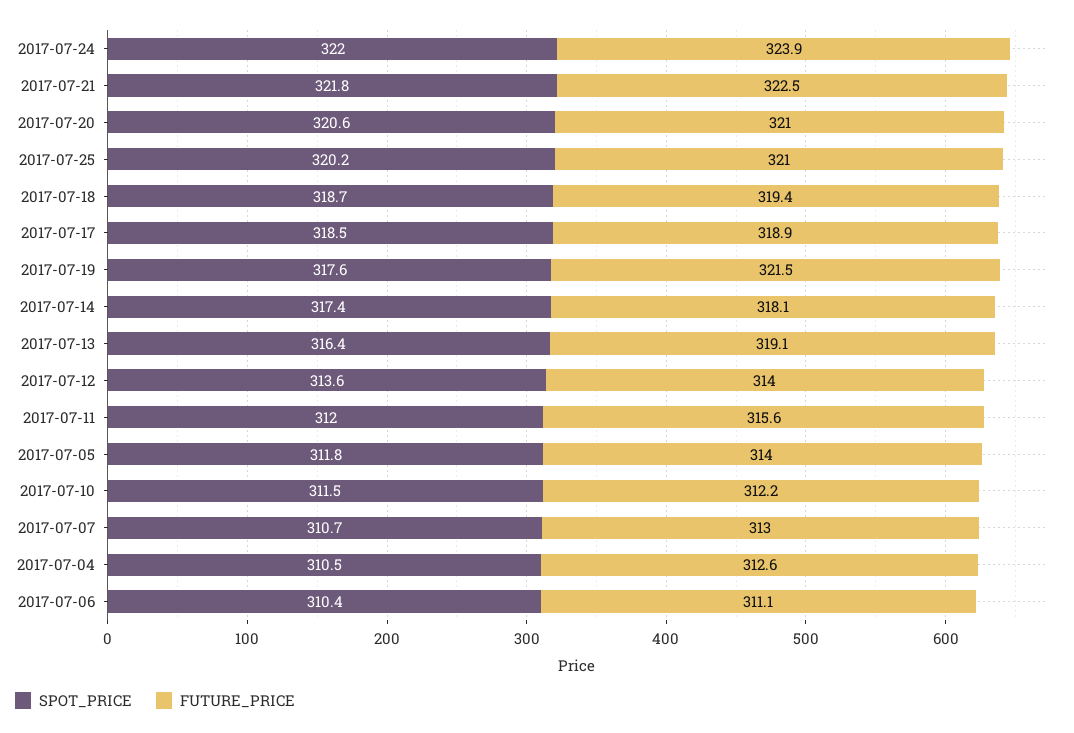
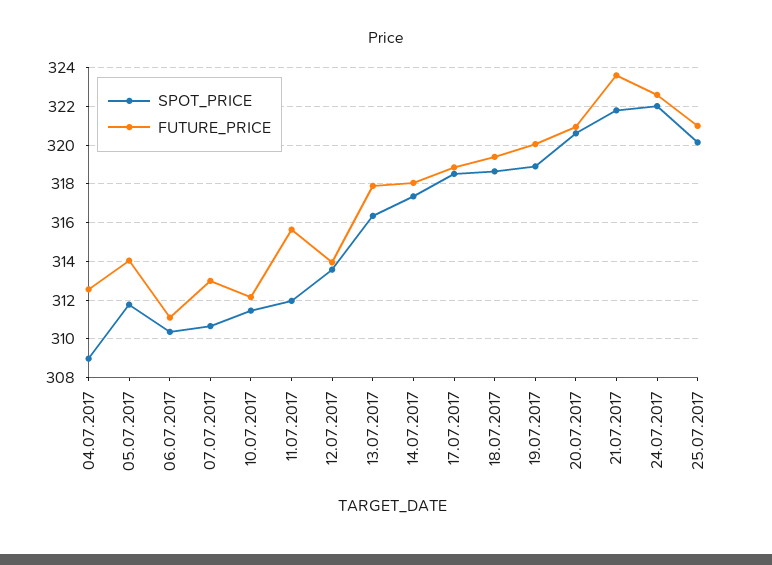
  {
    "SPOT_PRICE": {
      "2017-07-24": 322,
      "2017-07-21": 321.8,
      "2017-07-20": 320.6,
      "2017-07-25": 320.2,
      "2017-07-18": 318.7,
      "2017-07-17": 318.5,
-     "2017-07-19": 317.6,
+     "2017-07-19": 319,
      "2017-07-14": 317.4,
      "2017-07-13": 316.4,
      "2017-07-12": 313.6,
      "2017-07-11": 312,
      "2017-07-05": 311.8,
      "2017-07-10": 311.5,
      "2017-07-07": 310.7,
-     "2017-07-04": 310.5,
+     "2017-07-04": 309,
      "2017-07-06": 310.4
    },
    "FUTURE_PRICE": {
-     "2017-07-24": 323.9,
+     "2017-07-24": 322.5,
-     "2017-07-21": 322.5,
+     "2017-07-21": 323.5,
      "2017-07-20": 321,
      "2017-07-25": 321,
      "2017-07-18": 319.4,
      "2017-07-17": 318.9,
-     "2017-07-19": 321.5,
+     "2017-07-19": 320,
      "2017-07-14": 318.1,
-     "2017-07-13": 319.1,
+     "2017-07-13": 318,
      "2017-07-12": 314,
      "2017-07-11": 315.6,
      "2017-07-05": 314,
      "2017-07-10": 312.2,
      "2017-07-07": 313,
      "2017-07-04": 312.6,
      "2017-07-06": 311.1
    }
  }

